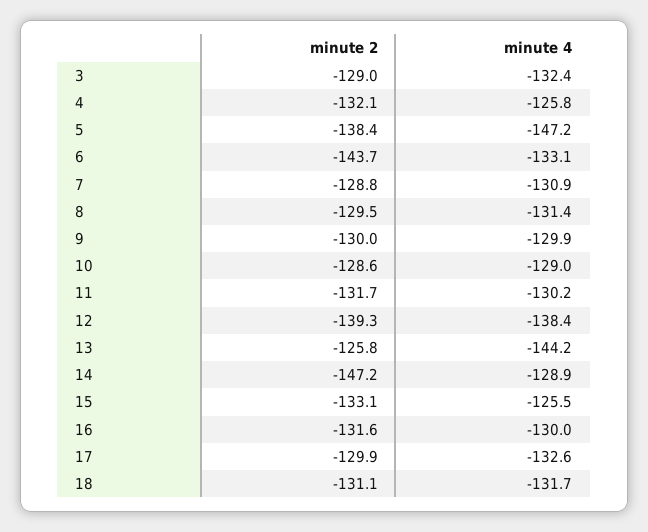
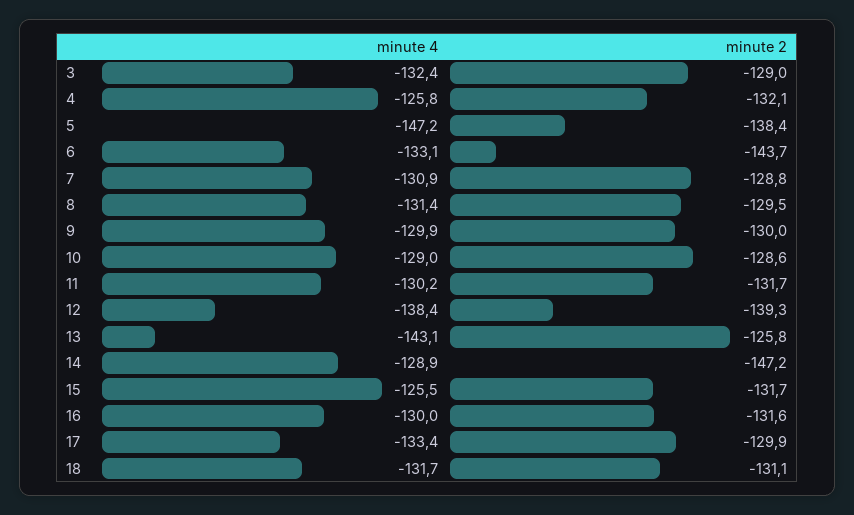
  {
    "minute 2": {
      "3": -129,
      "4": -132.1,
      "5": -138.4,
      "6": -143.7,
      "7": -128.8,
      "8": -129.5,
      "9": -130,
      "10": -128.6,
      "11": -131.7,
      "12": -139.3,
      "13": -125.8,
      "14": -147.2,
-     "15": -133.1,
+     "15": -131.7,
      "16": -131.6,
      "17": -129.9,
      "18": -131.1
    },
    "minute 4": {
      "3": -132.4,
      "4": -125.8,
      "5": -147.2,
      "6": -133.1,
      "7": -130.9,
      "8": -131.4,
      "9": -129.9,
      "10": -129,
      "11": -130.2,
      "12": -138.4,
-     "13": -144.2,
+     "13": -143.1,
      "14": -128.9,
      "15": -125.5,
      "16": -130,
-     "17": -132.6,
+     "17": -133.4,
      "18": -131.7
    }
  }

